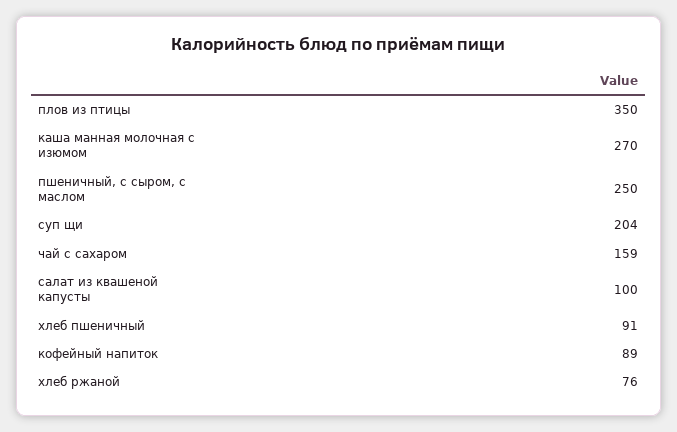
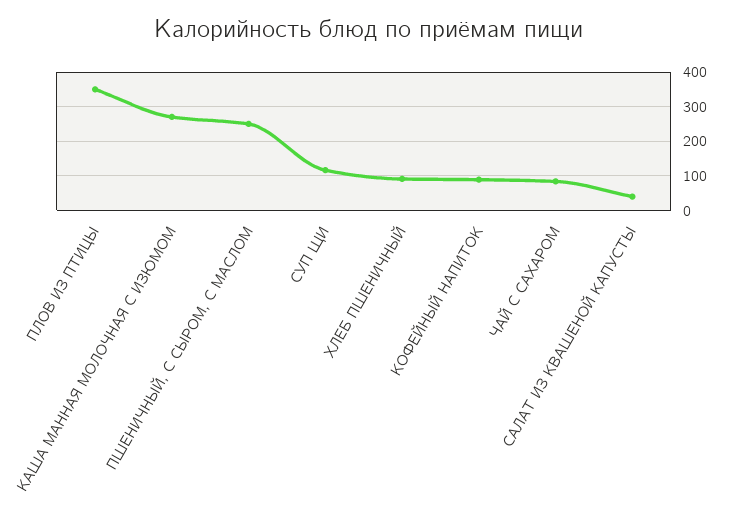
  {
    "плов из птицы": 350,
    "каша манная молочная с изюмом": 270,
    "пшеничный, с сыром, с маслом": 250,
-   "суп щи": 204,
+   "суп щи": 120,
-   "чай с сахаром": 159,
+   "чай с сахаром": 80,
-   "салат из квашеной капусты": 100,
+   "салат из квашеной капусты": 40,
    "хлеб пшеничный": 91,
-   "кофейный напиток": 89,
+   "кофейный напиток": 89
-   "хлеб ржаной": 76
  }

